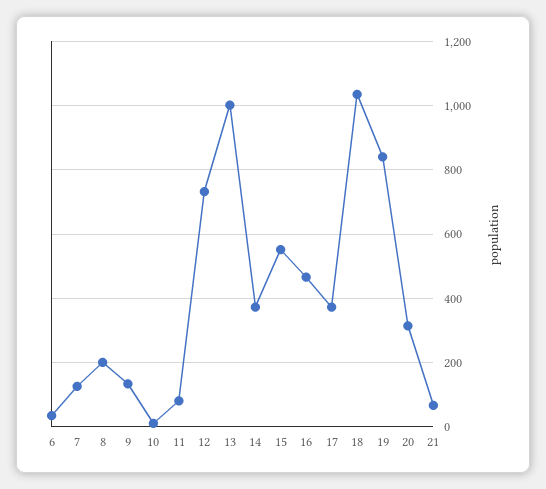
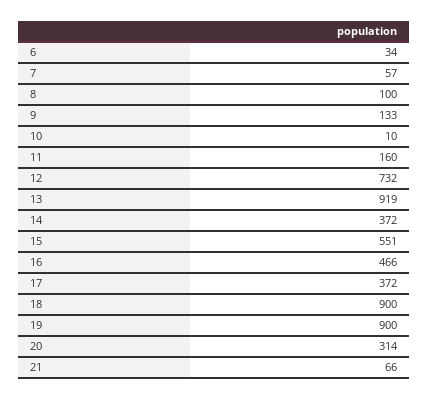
  {
    "6": 34,
-   "7": 120,
+   "7": 57,
-   "8": 200,
+   "8": 100,
    "9": 133,
    "10": 10,
-   "11": 80,
+   "11": 160,
    "12": 732,
-   "13": 1000,
+   "13": 919,
    "14": 372,
    "15": 551,
    "16": 466,
    "17": 372,
-   "18": 1040,
+   "18": 900,
-   "19": 840,
+   "19": 900,
    "20": 314,
    "21": 66
  }

